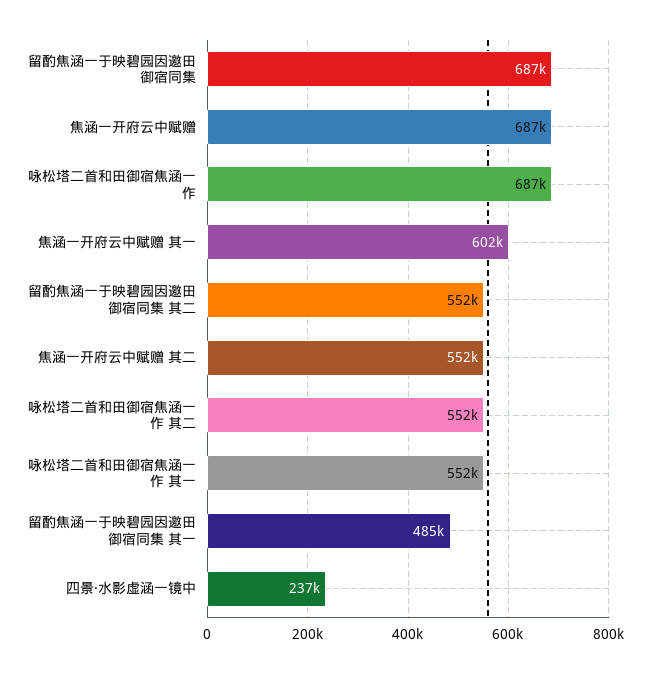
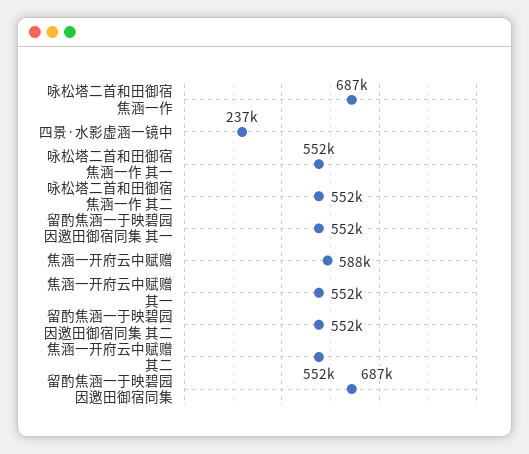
  {
    "留酌焦涵一于映碧园因邀田御宿同集": 687000,
-   "焦涵一开府云中赋赠": 687000,
+   "焦涵一开府云中赋赠": 588000,
    "咏松塔二首和田御宿焦涵一作": 687000,
-   "焦涵一开府云中赋赠 其一": 602000,
+   "焦涵一开府云中赋赠 其一": 552000,
    "留酌焦涵一于映碧园因邀田御宿同集 其二": 552000,
    "焦涵一开府云中赋赠 其二": 552000,
    "咏松塔二首和田御宿焦涵一作 其二": 552000,
    "咏松塔二首和田御宿焦涵一作 其一": 552000,
-   "留酌焦涵一于映碧园因邀田御宿同集 其一": 485000,
+   "留酌焦涵一于映碧园因邀田御宿同集 其一": 552000,
    "四景·水影虚涵一镜中": 237000
  }

